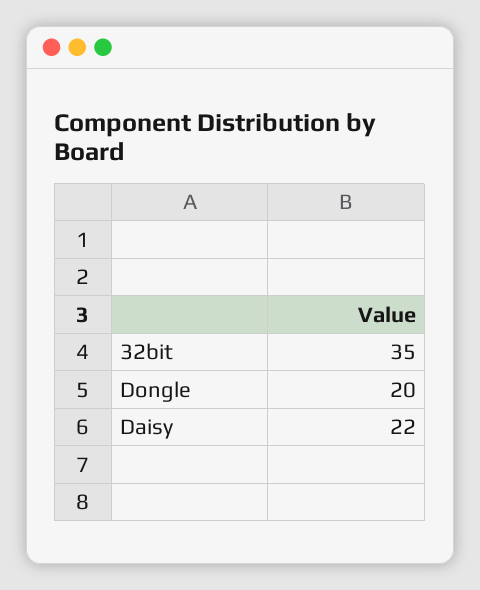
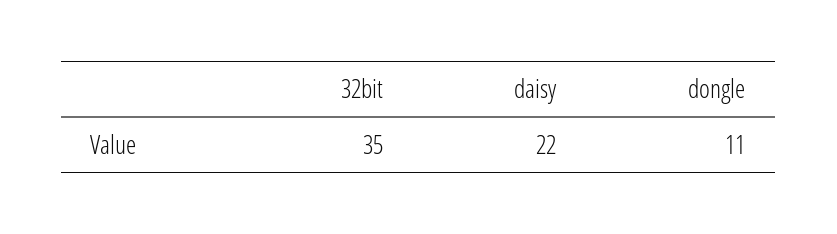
  {
    "32bit": 35,
-   "Dongle": 20,
+   "Dongle": 11,
    "Daisy": 22
  }

